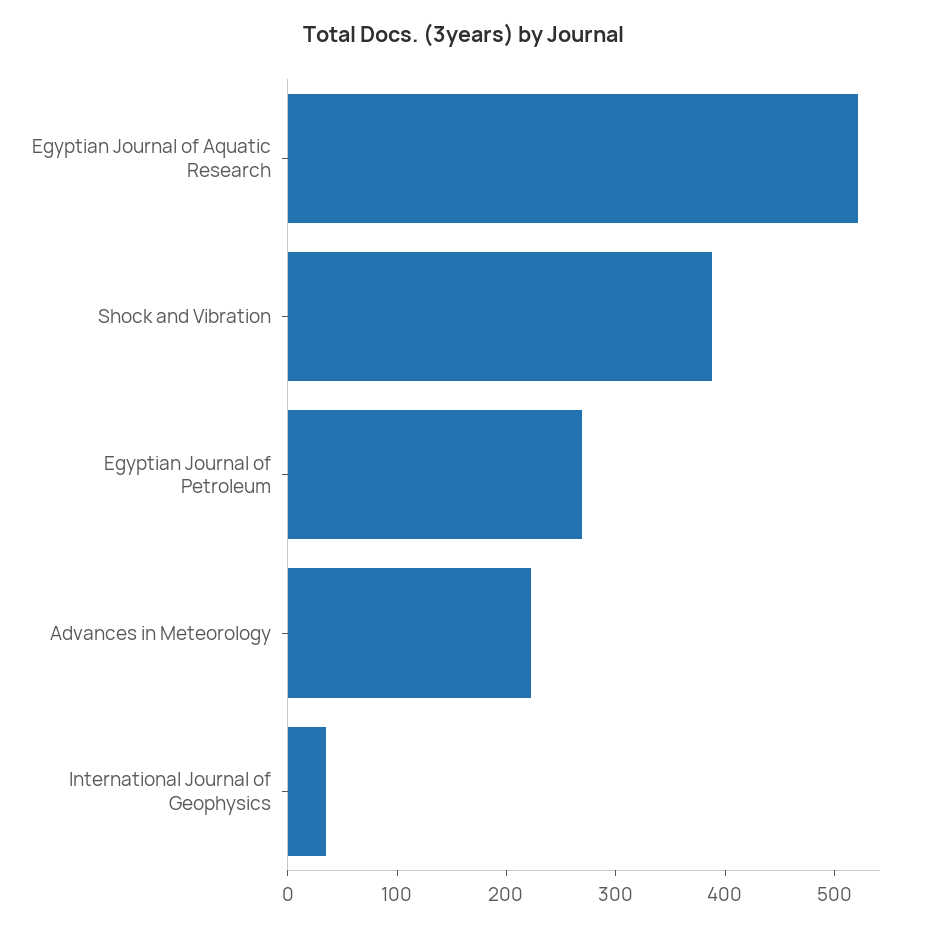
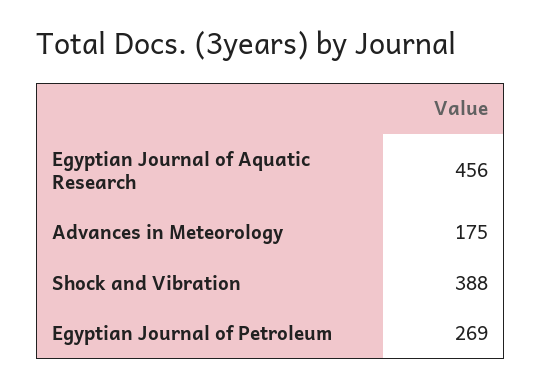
  {
-   "Egyptian Journal of Aquatic Research": 520,
+   "Egyptian Journal of Aquatic Research": 456,
    "Shock and Vibration": 388,
    "Egyptian Journal of Petroleum": 269,
-   "Advances in Meteorology": 220,
+   "Advances in Meteorology": 175
-   "International Journal of Geophysics": 40
  }

